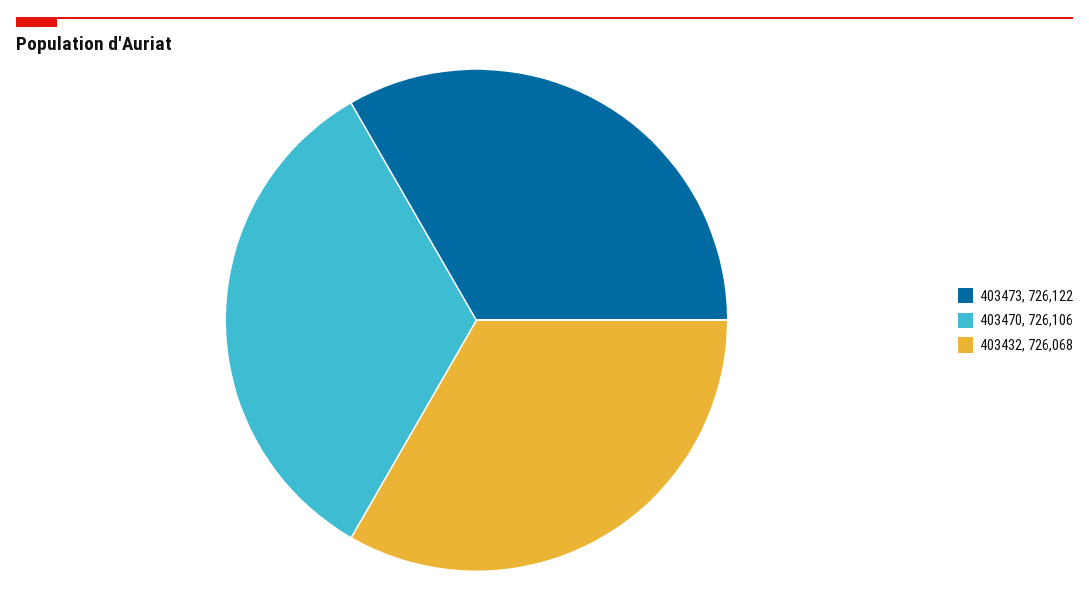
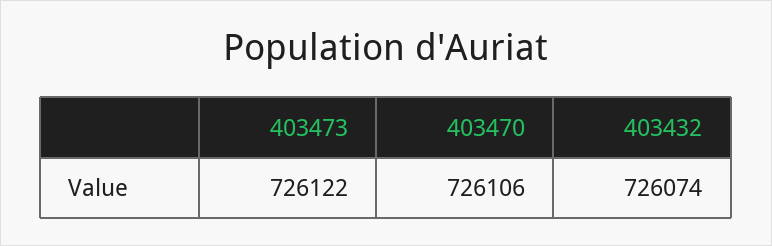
  {
    "403473": 726122,
    "403470": 726106,
-   "403432": 726068
+   "403432": 726074
  }

